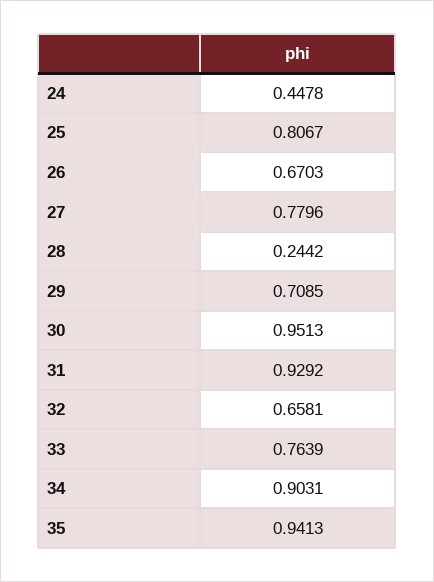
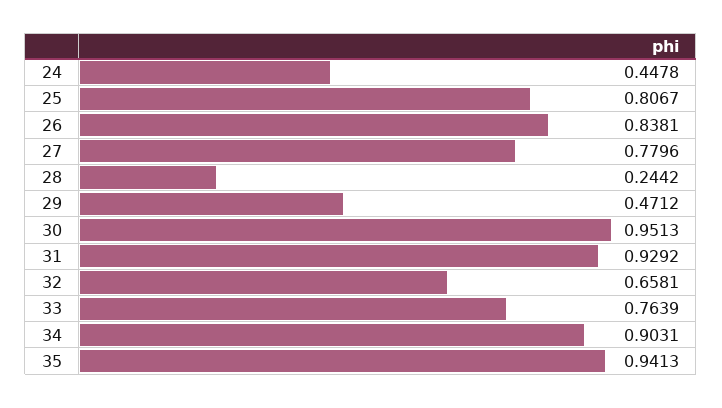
  {
    "24": 0.4478,
    "25": 0.8067,
-   "26": 0.6703,
+   "26": 0.8381,
    "27": 0.7796,
    "28": 0.2442,
-   "29": 0.7085,
+   "29": 0.4712,
    "30": 0.9513,
    "31": 0.9292,
    "32": 0.6581,
    "33": 0.7639,
    "34": 0.9031,
    "35": 0.9413
  }

